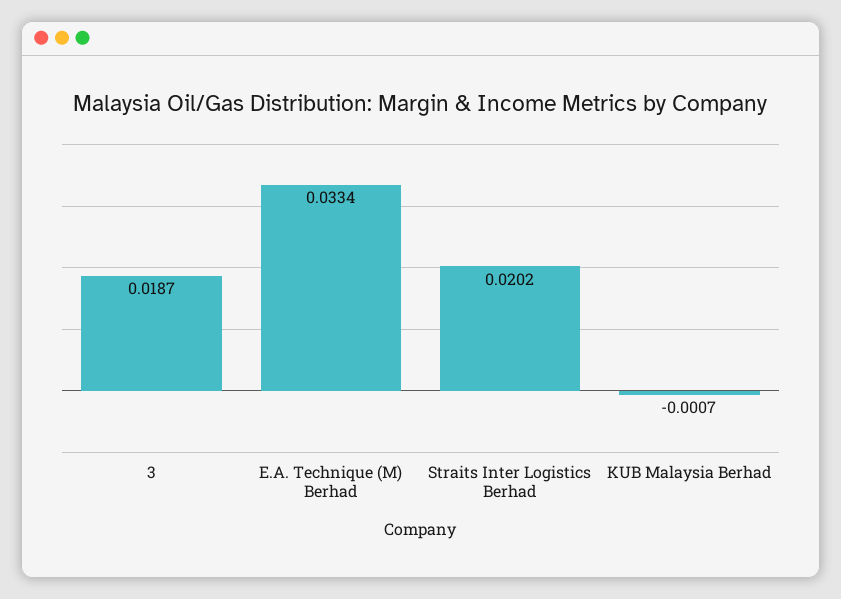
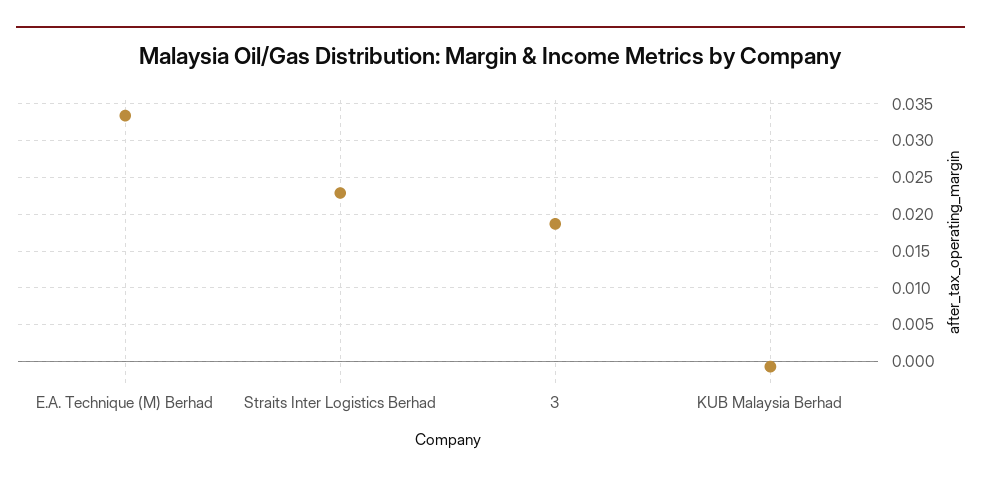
  {
    "3": 0.0187,
    "E.A. Technique (M) Berhad": 0.0334,
-   "Straits Inter Logistics Berhad": 0.0202,
+   "Straits Inter Logistics Berhad": 0.023,
    "KUB Malaysia Berhad": -0.0007
  }

